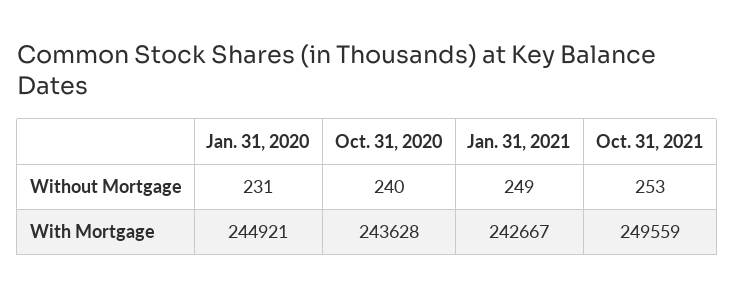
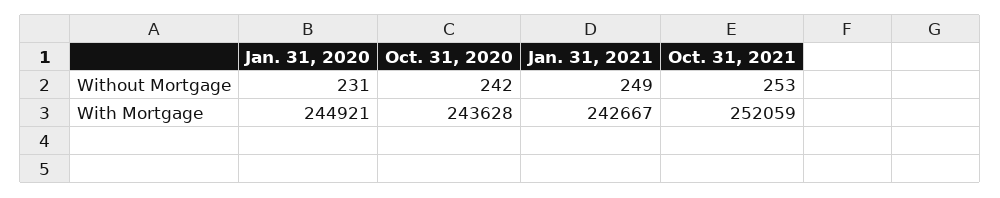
  {
    "Jan. 31, 2020": {
      "Without Mortgage": 231,
      "With Mortgage": 244921
    },
    "Oct. 31, 2020": {
-     "Without Mortgage": 240,
+     "Without Mortgage": 242,
      "With Mortgage": 243628
    },
    "Jan. 31, 2021": {
      "Without Mortgage": 249,
      "With Mortgage": 242667
    },
    "Oct. 31, 2021": {
      "Without Mortgage": 253,
-     "With Mortgage": 249559
+     "With Mortgage": 252059
    }
  }

